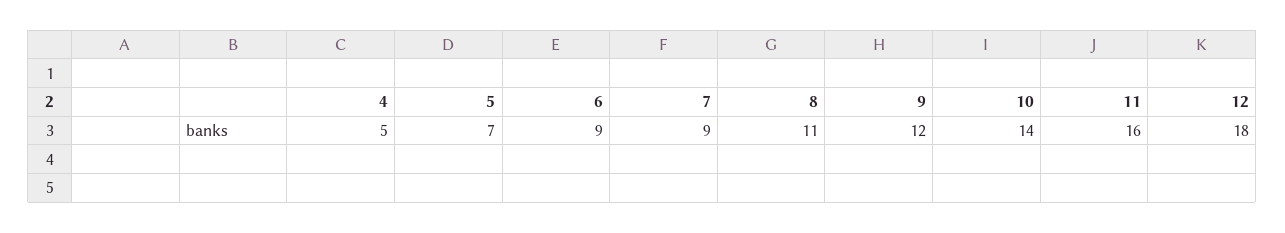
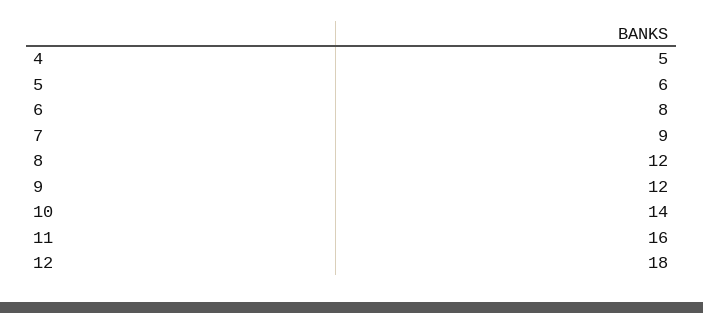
  {
    "4": 5,
-   "5": 7,
+   "5": 6,
-   "6": 9,
+   "6": 8,
    "7": 9,
-   "8": 11,
+   "8": 12,
    "9": 12,
    "10": 14,
    "11": 16,
    "12": 18
  }

